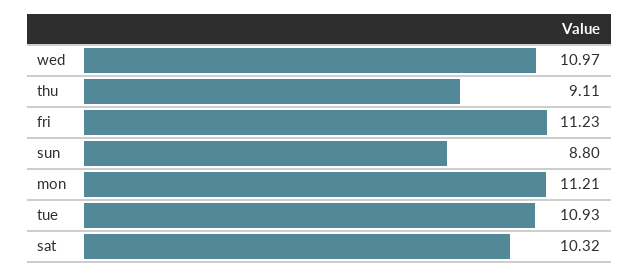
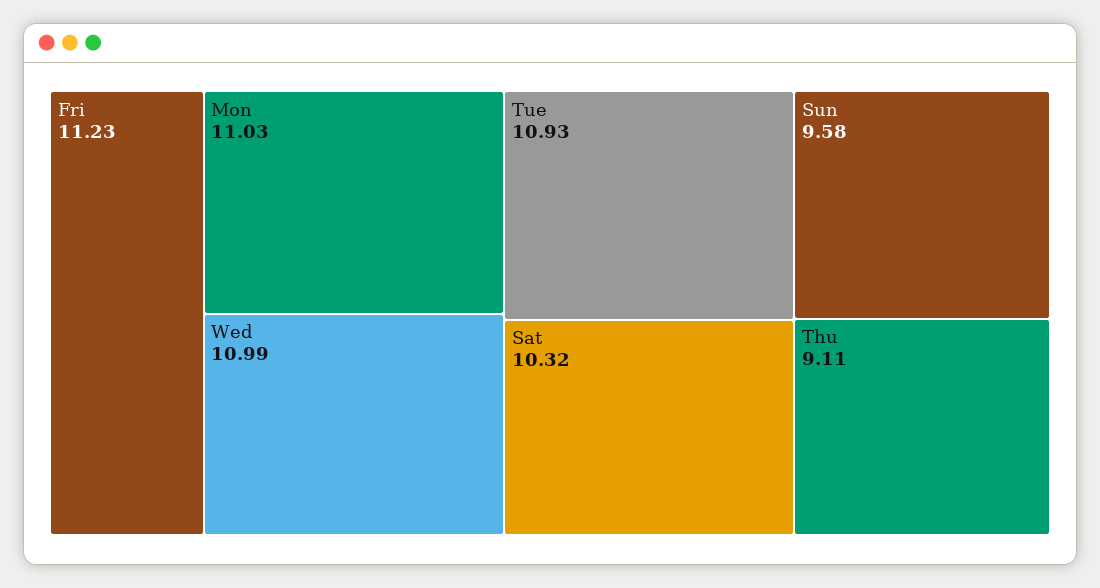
  {
-   "wed": 10.97,
+   "wed": 10.99,
    "thu": 9.11,
    "fri": 11.23,
-   "sun": 8.8,
+   "sun": 9.58,
-   "mon": 11.21,
+   "mon": 11.03,
    "tue": 10.93,
    "sat": 10.32
  }

